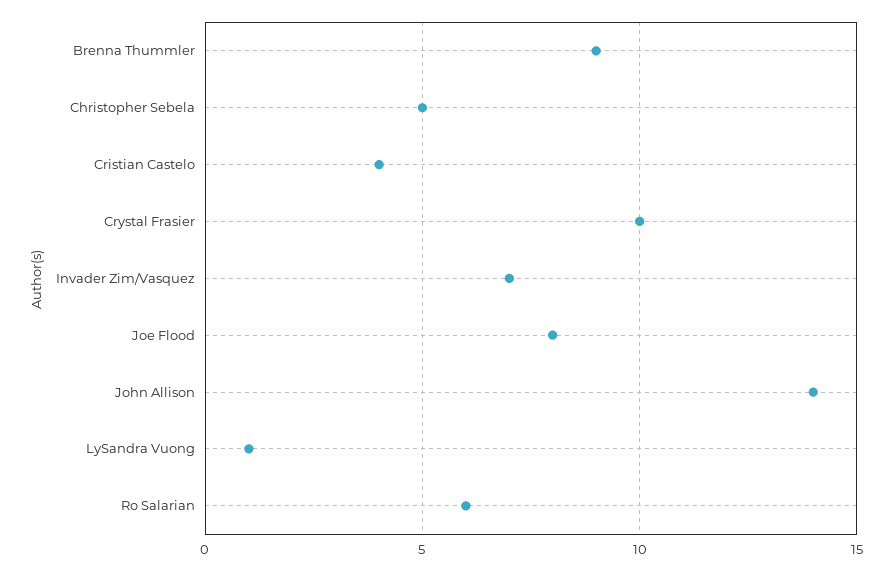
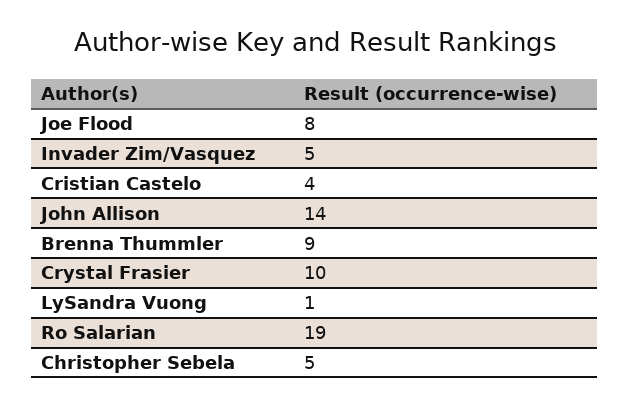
  {
    "Brenna Thummler": 9,
    "Christopher Sebela": 5,
    "Cristian Castelo": 4,
    "Crystal Frasier": 10,
-   "Invader Zim/Vasquez": 7,
+   "Invader Zim/Vasquez": 5,
    "Joe Flood": 8,
    "John Allison": 14,
    "LySandra Vuong": 1,
-   "Ro Salarian": 6
+   "Ro Salarian": 19
  }

